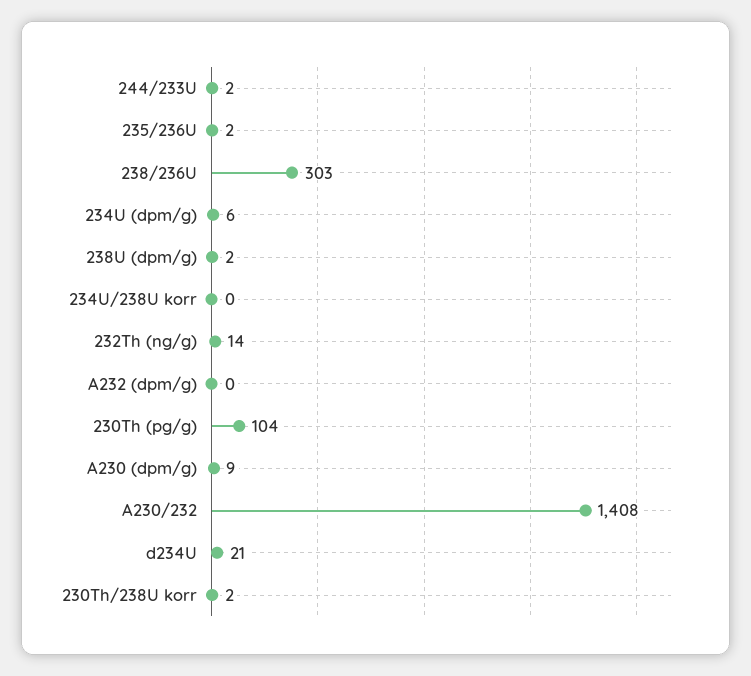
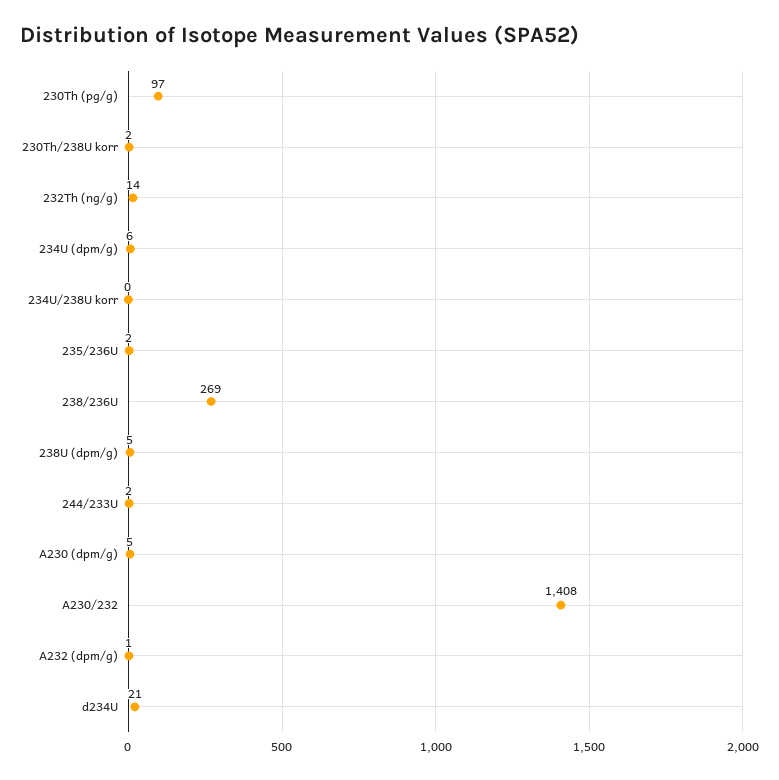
  {
    "244/233U": 2,
    "235/236U": 2,
-   "238/236U": 303,
+   "238/236U": 269,
    "234U (dpm/g)": 6,
-   "238U (dpm/g)": 2,
+   "238U (dpm/g)": 5,
    "234U/238U korr": 0,
    "232Th (ng/g)": 14,
-   "A232 (dpm/g)": 0,
+   "A232 (dpm/g)": 1,
-   "230Th (pg/g)": 104,
+   "230Th (pg/g)": 97,
-   "A230 (dpm/g)": 9,
+   "A230 (dpm/g)": 5,
    "A230/232": 1408,
    "d234U": 21,
    "230Th/238U korr": 2
  }

